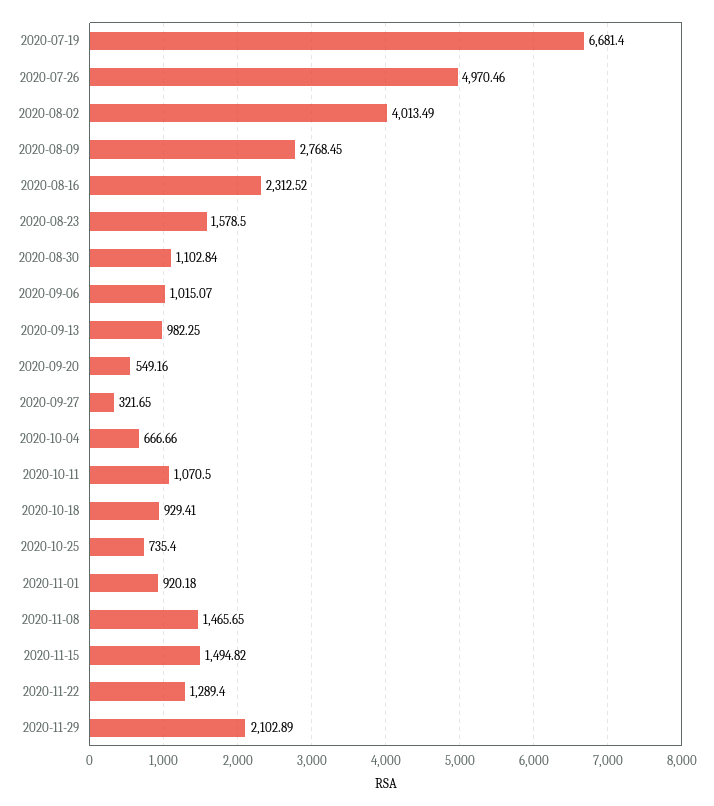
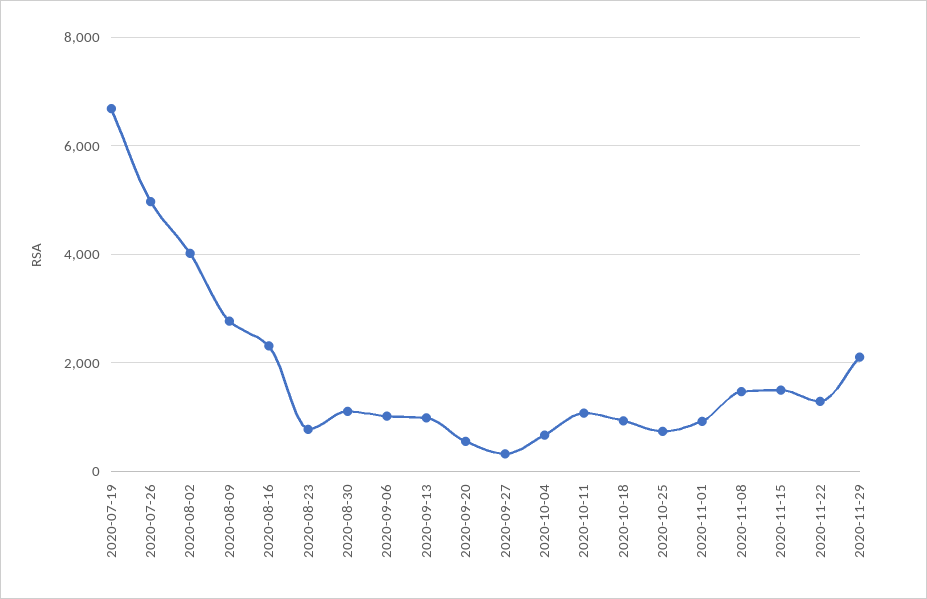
  {
    "2020-07-19": 6681.4,
    "2020-07-26": 4970.46,
    "2020-08-02": 4013.49,
    "2020-08-09": 2768.45,
    "2020-08-16": 2312.52,
-   "2020-08-23": 1578.5,
+   "2020-08-23": 800,
    "2020-08-30": 1102.84,
    "2020-09-06": 1015.07,
    "2020-09-13": 982.25,
    "2020-09-20": 549.16,
    "2020-09-27": 321.65,
    "2020-10-04": 666.66,
    "2020-10-11": 1070.5,
    "2020-10-18": 929.41,
    "2020-10-25": 735.4,
    "2020-11-01": 920.18,
    "2020-11-08": 1465.65,
    "2020-11-15": 1494.82,
    "2020-11-22": 1289.4,
    "2020-11-29": 2102.89
  }

